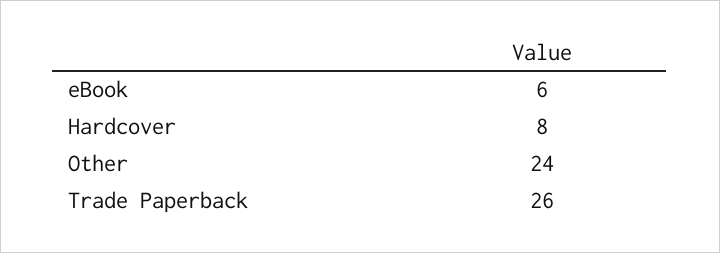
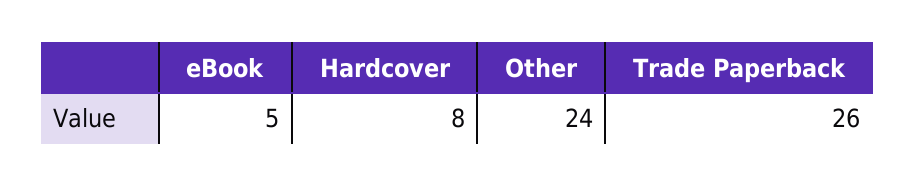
  {
-   "eBook": 6,
+   "eBook": 5,
    "Hardcover": 8,
    "Other": 24,
    "Trade Paperback": 26
  }

